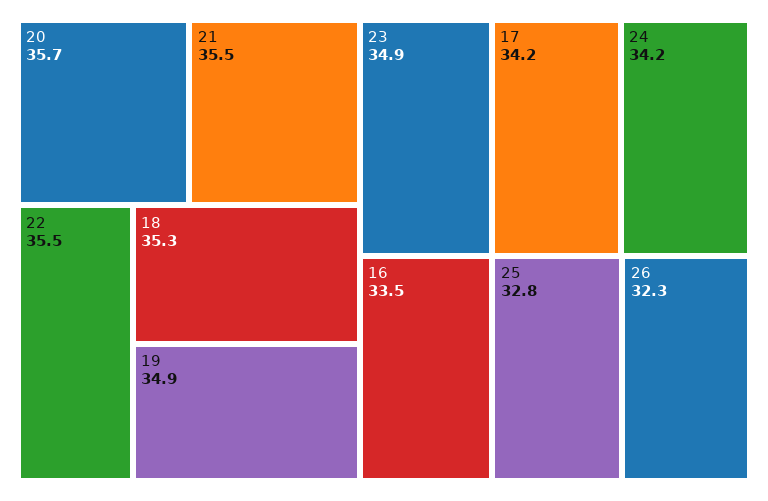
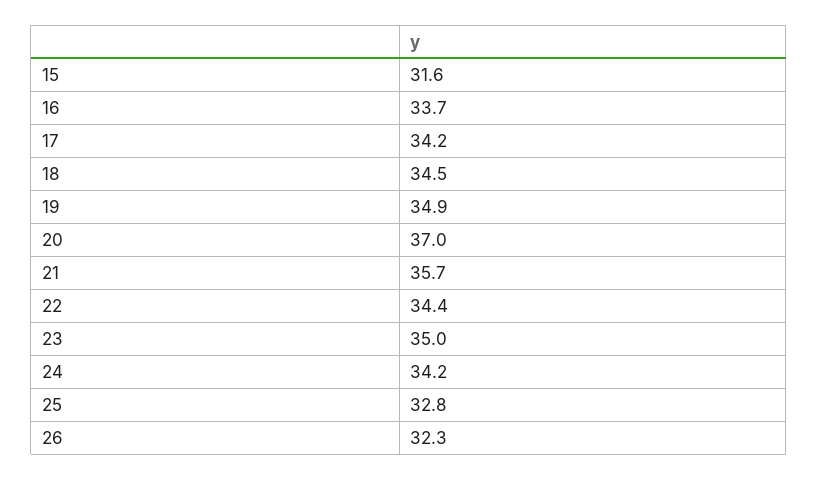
  {
-   "20": 35.7,
+   "20": 37,
-   "21": 35.5,
+   "21": 35.7,
-   "22": 35.5,
+   "22": 34.4,
-   "18": 35.3,
+   "18": 34.5,
    "19": 34.9,
-   "23": 34.9,
+   "23": 35,
    "17": 34.2,
    "24": 34.2,
-   "16": 33.5,
+   "16": 33.7,
    "25": 32.8,
-   "26": 32.3
+   "26": 32.3,
+   "15": 31.6
  }

